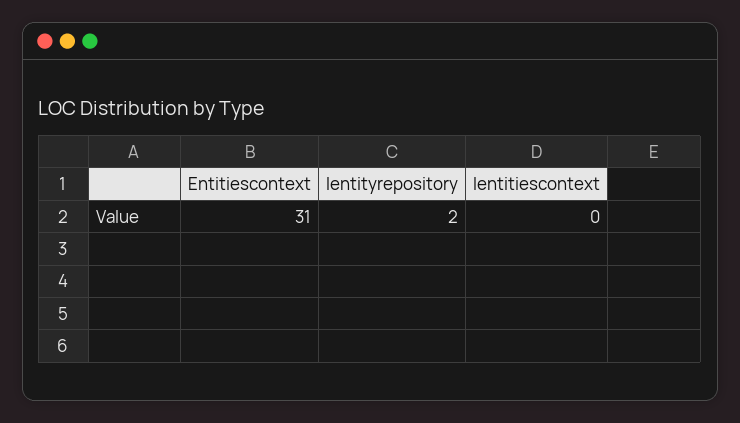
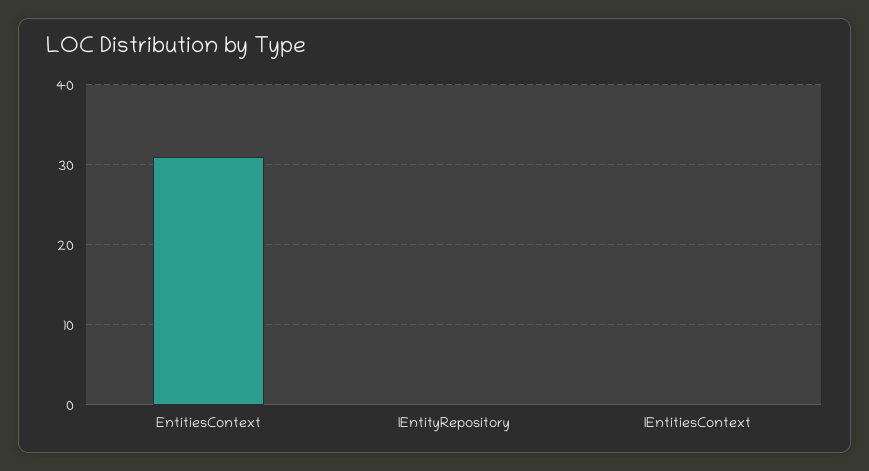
  {
    "Entitiescontext": 31,
-   "Ientityrepository": 2,
+   "Ientityrepository": 0,
    "Ientitiescontext": 0
  }

